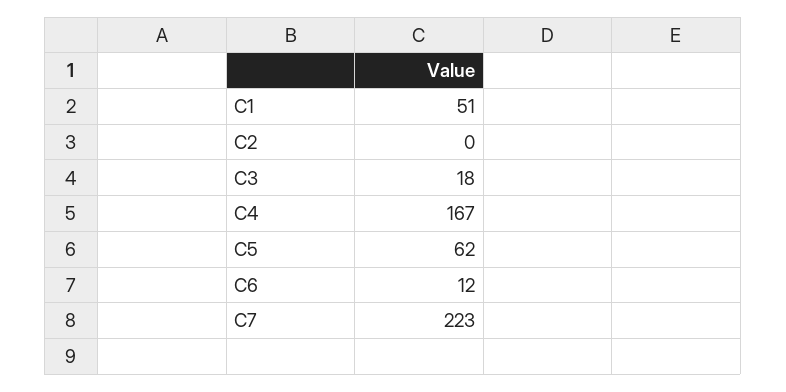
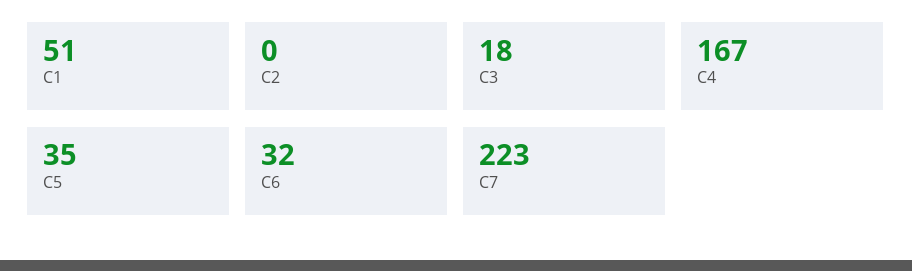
  {
    "C1": 51,
    "C2": 0,
    "C3": 18,
    "C4": 167,
-   "C5": 62,
+   "C5": 35,
-   "C6": 12,
+   "C6": 32,
    "C7": 223
  }

